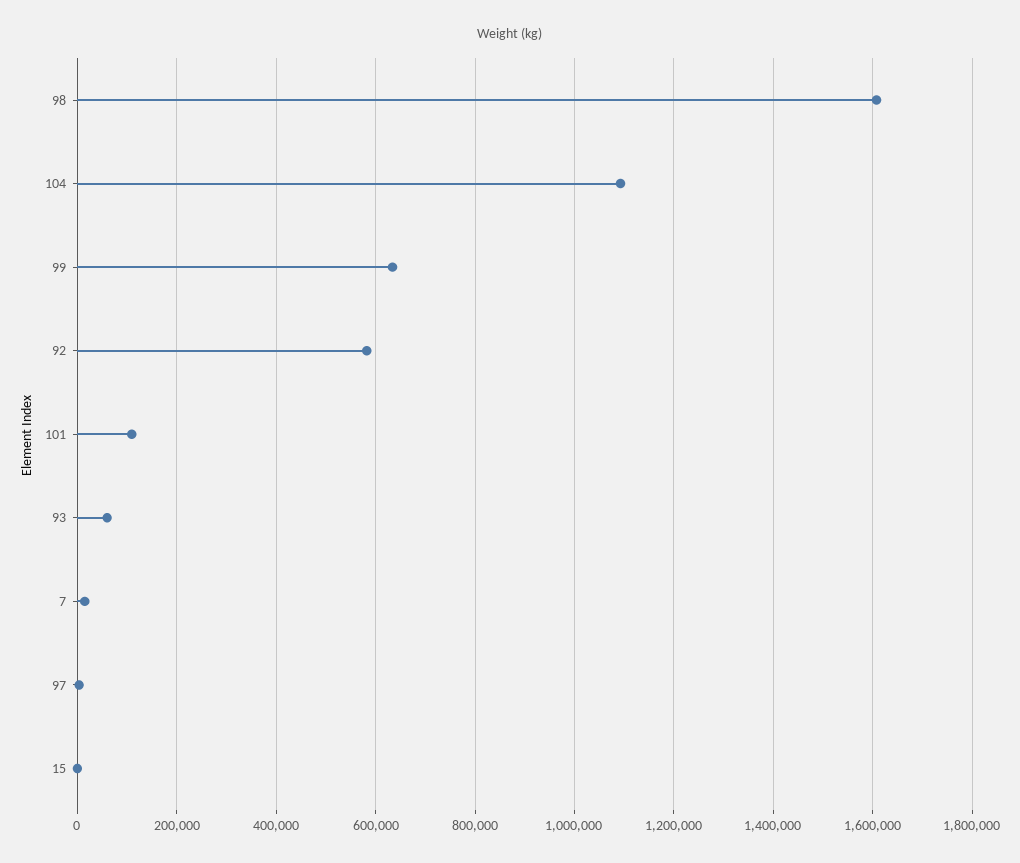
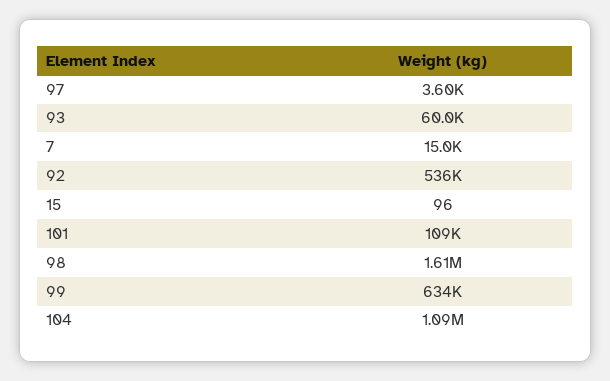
  {
    "98": 1610000,
    "104": 1090000,
    "99": 634000,
-   "92": 580000,
+   "92": 536000,
    "101": 109000,
    "93": 60000,
    "7": 15000,
    "97": 3600,
    "15": 96
  }

